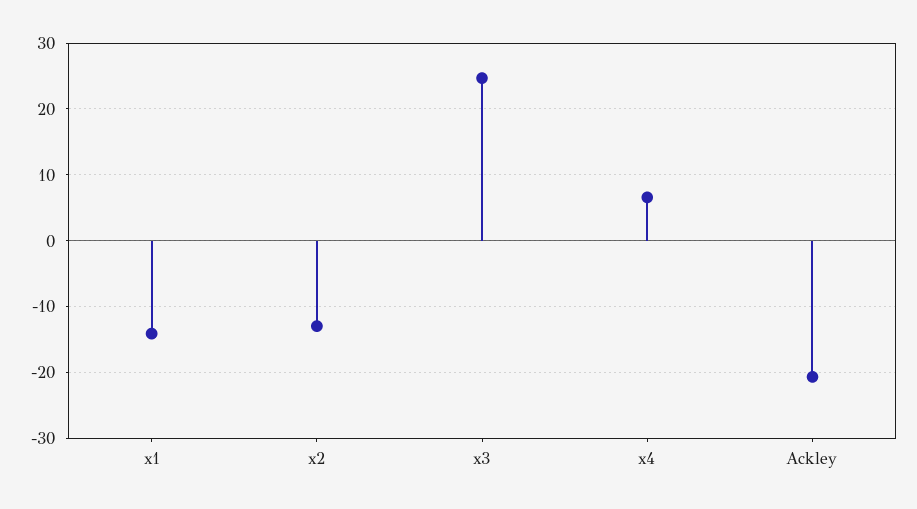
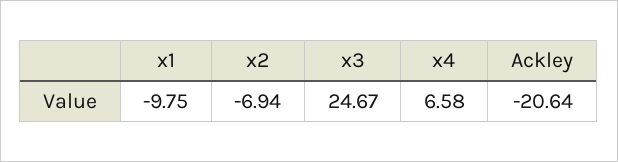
  {
-   "x1": -14,
+   "x1": -9.75,
-   "x2": -13,
+   "x2": -6.94,
    "x3": 24.67,
    "x4": 6.58,
    "Ackley": -20.64
  }

